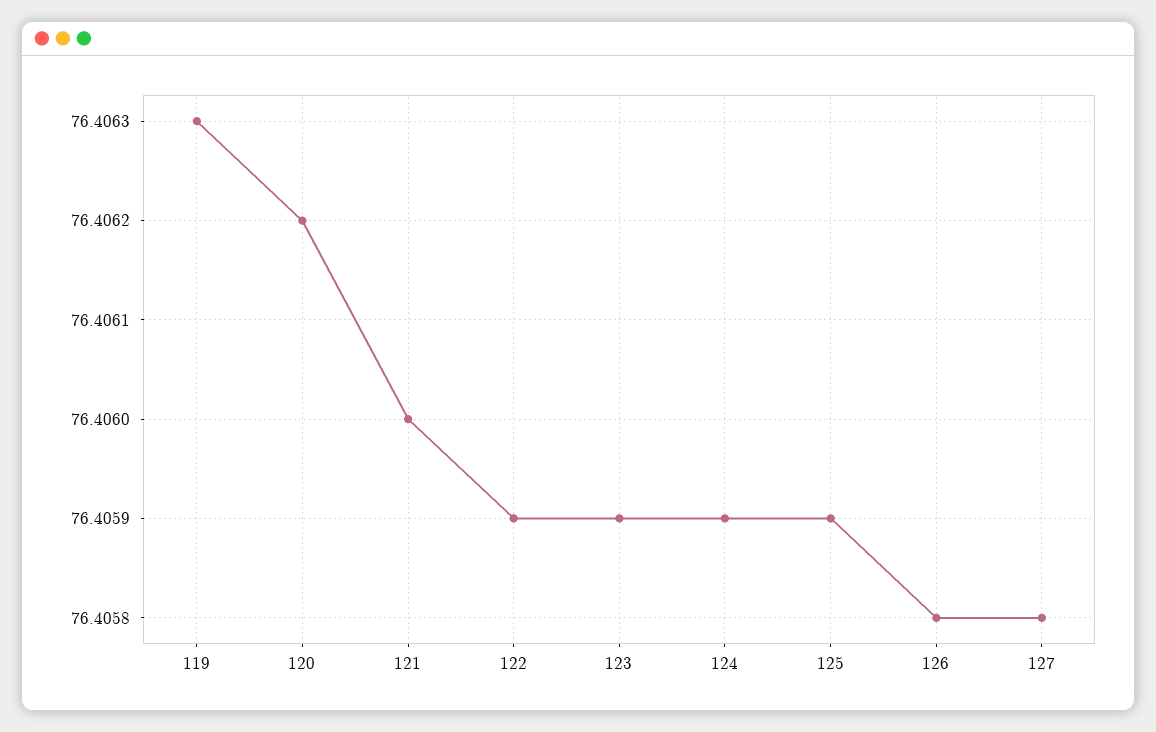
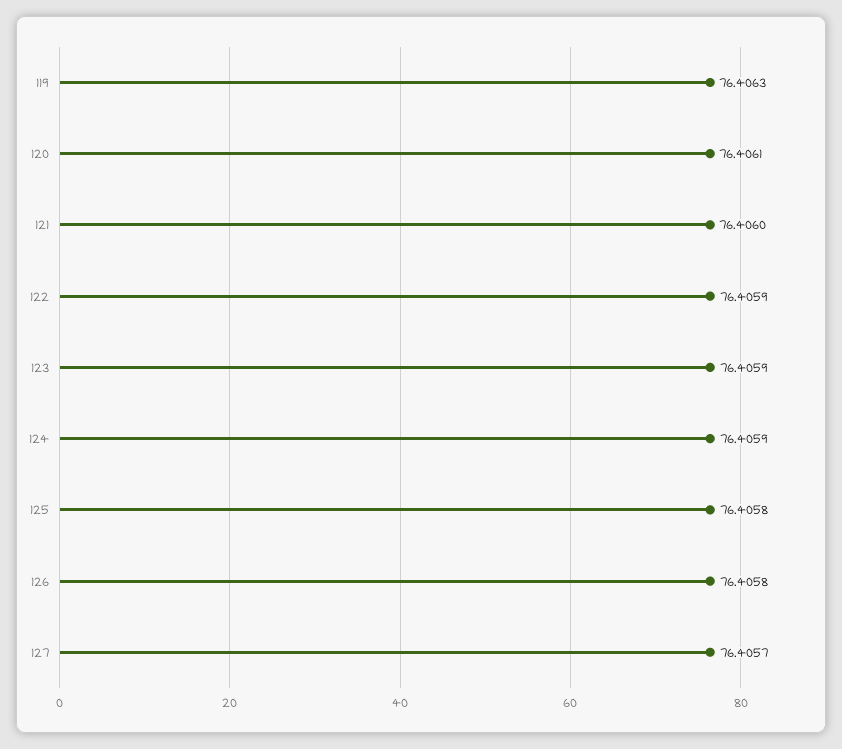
  {
    "119": 76.4063,
-   "120": 76.4062,
+   "120": 76.4061,
    "121": 76.406,
    "122": 76.4059,
    "123": 76.4059,
    "124": 76.4059,
-   "125": 76.4059,
+   "125": 76.4058,
    "126": 76.4058,
-   "127": 76.4058
+   "127": 76.4057
  }

